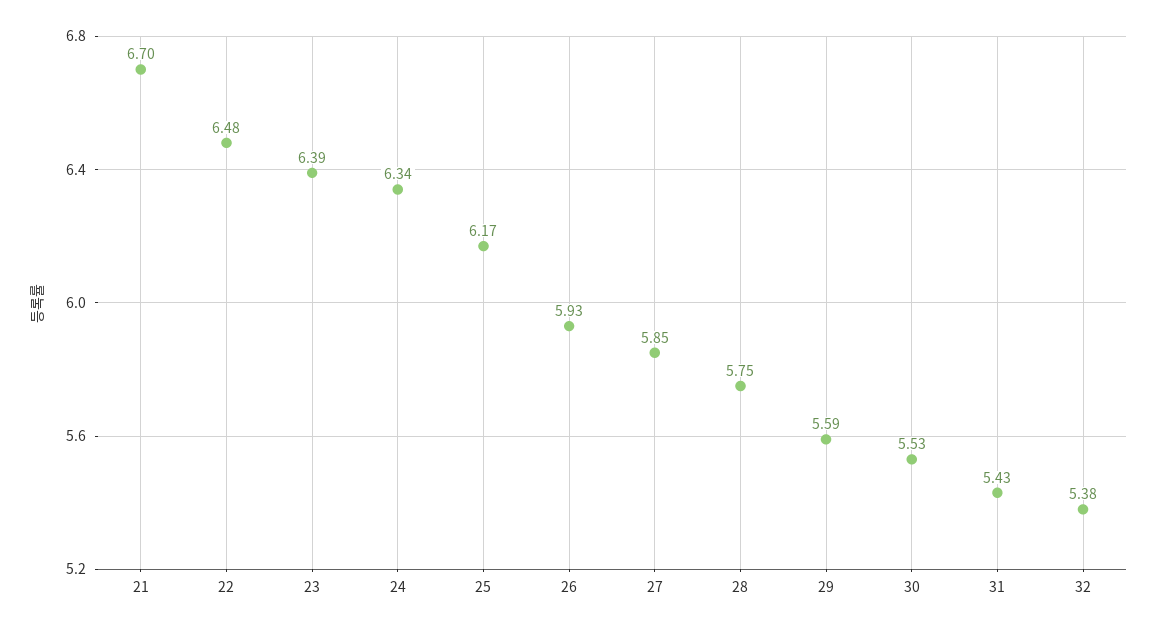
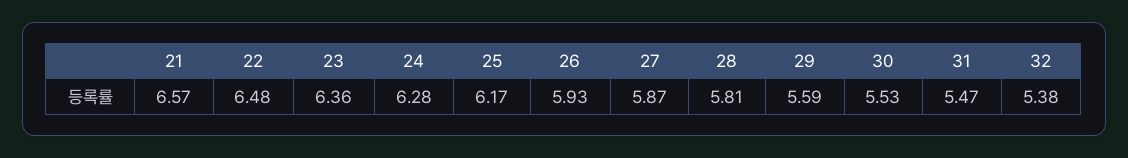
  {
-   "21": 6.7,
+   "21": 6.57,
    "22": 6.48,
-   "23": 6.39,
+   "23": 6.36,
-   "24": 6.34,
+   "24": 6.28,
    "25": 6.17,
    "26": 5.93,
-   "27": 5.85,
+   "27": 5.87,
-   "28": 5.75,
+   "28": 5.81,
    "29": 5.59,
    "30": 5.53,
-   "31": 5.43,
+   "31": 5.47,
    "32": 5.38
  }

